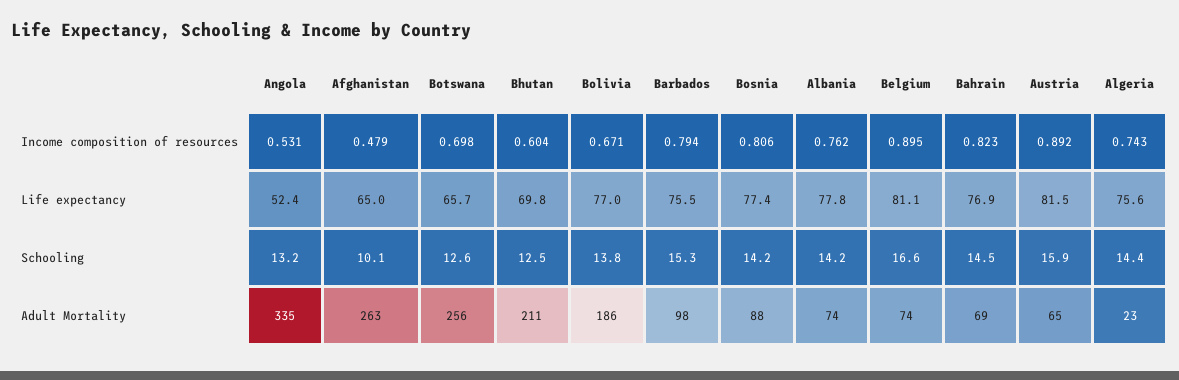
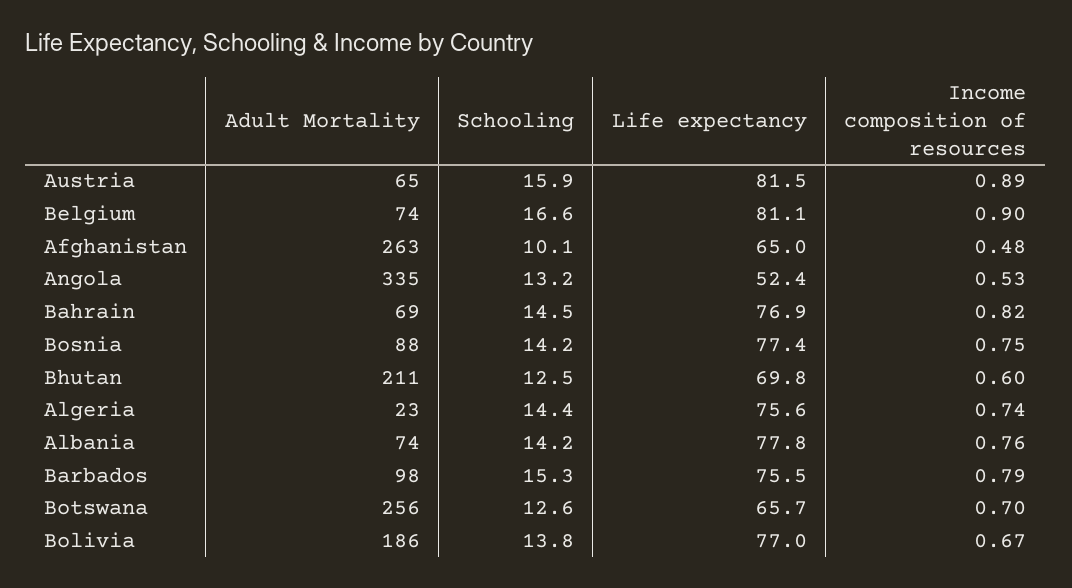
  {
    "Angola": {
      "Income composition of resources": 0.531,
      "Life expectancy": 52.4,
      "Schooling": 13.2,
      "Adult Mortality": 335
    },
    "Afghanistan": {
      "Income composition of resources": 0.479,
      "Life expectancy": 65,
      "Schooling": 10.1,
      "Adult Mortality": 263
    },
    "Botswana": {
      "Income composition of resources": 0.698,
      "Life expectancy": 65.7,
      "Schooling": 12.6,
      "Adult Mortality": 256
    },
    "Bhutan": {
      "Income composition of resources": 0.604,
      "Life expectancy": 69.8,
      "Schooling": 12.5,
      "Adult Mortality": 211
    },
    "Bolivia": {
      "Income composition of resources": 0.671,
      "Life expectancy": 77,
      "Schooling": 13.8,
      "Adult Mortality": 186
    },
    "Barbados": {
      "Income composition of resources": 0.794,
      "Life expectancy": 75.5,
      "Schooling": 15.3,
      "Adult Mortality": 98
    },
    "Bosnia": {
-     "Income composition of resources": 0.806,
+     "Income composition of resources": 0.75,
      "Life expectancy": 77.4,
      "Schooling": 14.2,
      "Adult Mortality": 88
    },
    "Albania": {
      "Income composition of resources": 0.762,
      "Life expectancy": 77.8,
      "Schooling": 14.2,
      "Adult Mortality": 74
    },
    "Belgium": {
      "Income composition of resources": 0.895,
      "Life expectancy": 81.1,
      "Schooling": 16.6,
      "Adult Mortality": 74
    },
    "Bahrain": {
      "Income composition of resources": 0.823,
      "Life expectancy": 76.9,
      "Schooling": 14.5,
      "Adult Mortality": 69
    },
    "Austria": {
      "Income composition of resources": 0.892,
      "Life expectancy": 81.5,
      "Schooling": 15.9,
      "Adult Mortality": 65
    },
    "Algeria": {
      "Income composition of resources": 0.743,
      "Life expectancy": 75.6,
      "Schooling": 14.4,
      "Adult Mortality": 23
    }
  }

